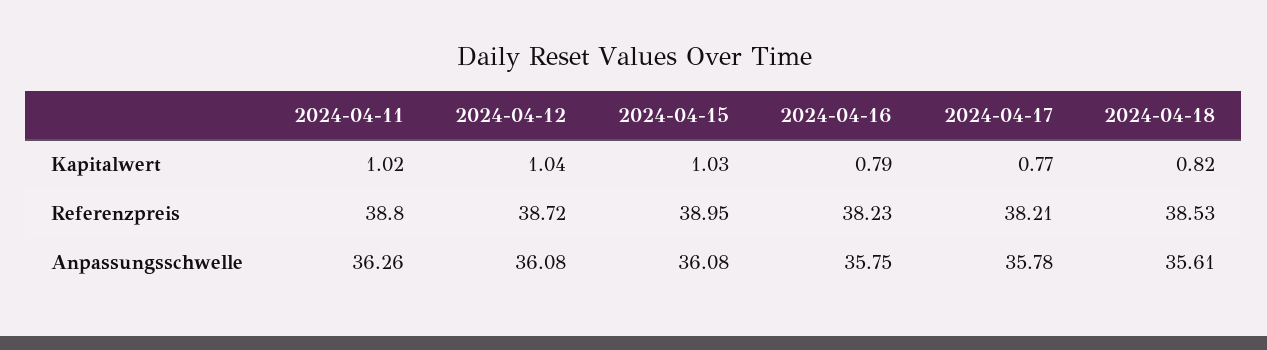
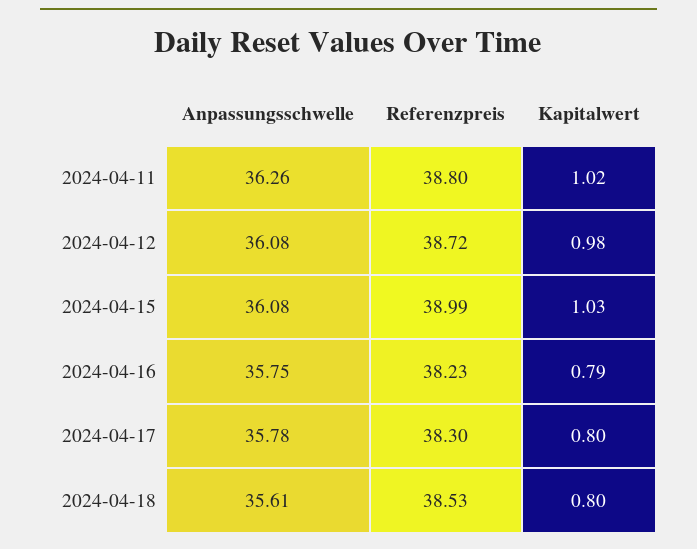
  {
    "2024-04-11": {
      "Kapitalwert": 1.02,
      "Referenzpreis": 38.8,
      "Anpassungsschwelle": 36.26
    },
    "2024-04-12": {
-     "Kapitalwert": 1.04,
+     "Kapitalwert": 0.98,
      "Referenzpreis": 38.72,
      "Anpassungsschwelle": 36.08
    },
    "2024-04-15": {
      "Kapitalwert": 1.03,
-     "Referenzpreis": 38.95,
+     "Referenzpreis": 38.99,
      "Anpassungsschwelle": 36.08
    },
    "2024-04-16": {
      "Kapitalwert": 0.79,
      "Referenzpreis": 38.23,
      "Anpassungsschwelle": 35.75
    },
    "2024-04-17": {
-     "Kapitalwert": 0.77,
+     "Kapitalwert": 0.8,
-     "Referenzpreis": 38.21,
+     "Referenzpreis": 38.3,
      "Anpassungsschwelle": 35.78
    },
    "2024-04-18": {
-     "Kapitalwert": 0.82,
+     "Kapitalwert": 0.8,
      "Referenzpreis": 38.53,
      "Anpassungsschwelle": 35.61
    }
  }

